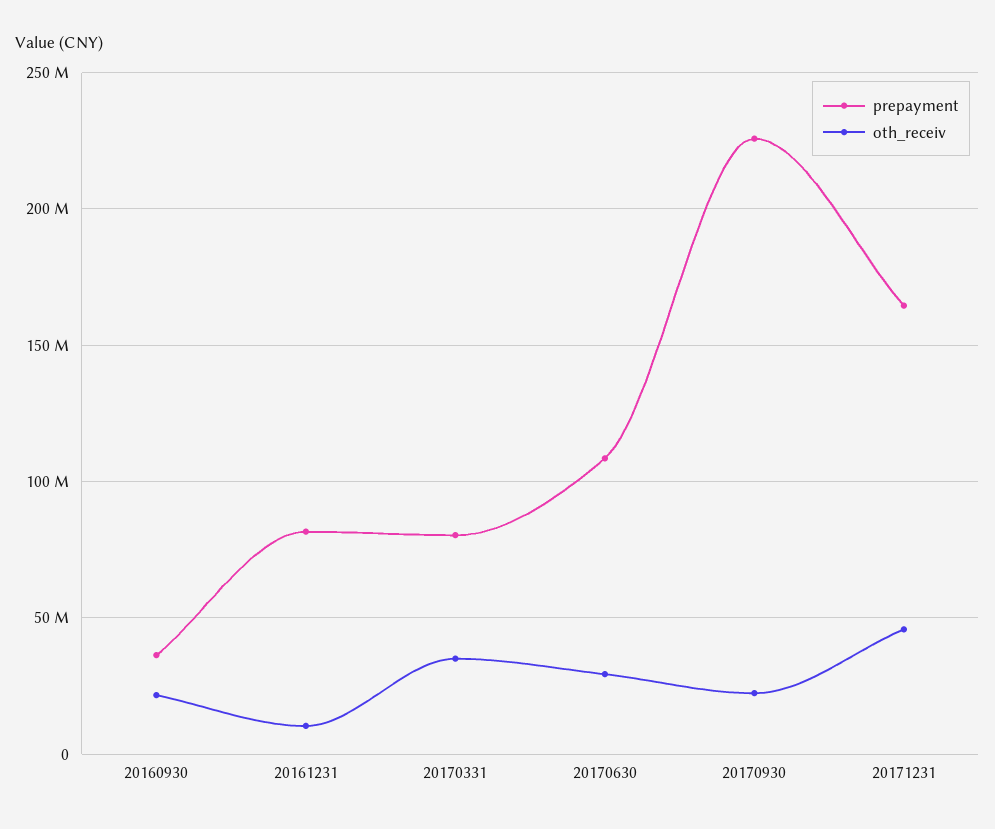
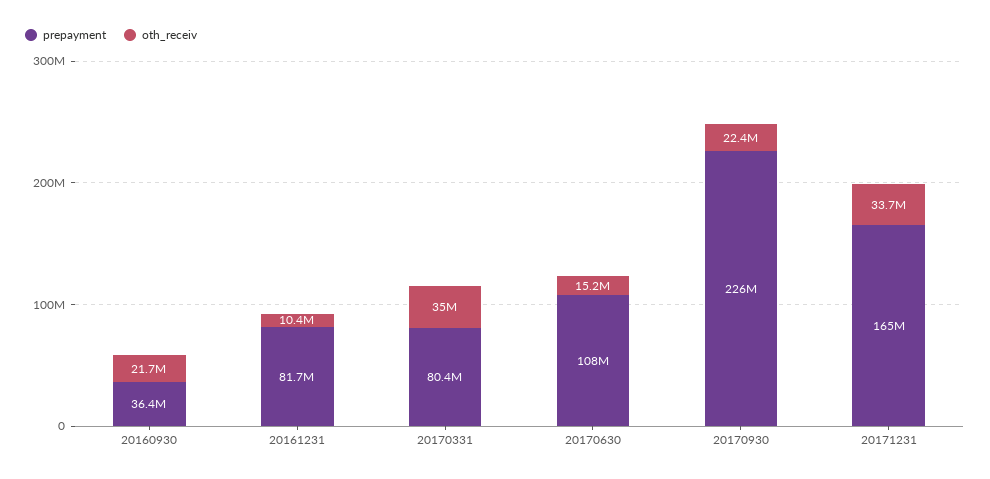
  {
    "prepayment": {
      "20160930": 36400000,
      "20161231": 81700000,
      "20170331": 80400000,
      "20170630": 108000000,
      "20170930": 226000000,
      "20171231": 165000000
    },
    "oth_receiv": {
      "20160930": 21700000,
      "20161231": 10400000,
      "20170331": 35000000,
-     "20170630": 30000000,
+     "20170630": 15200000,
      "20170930": 22400000,
-     "20171231": 45000000
+     "20171231": 33700000
    }
  }

